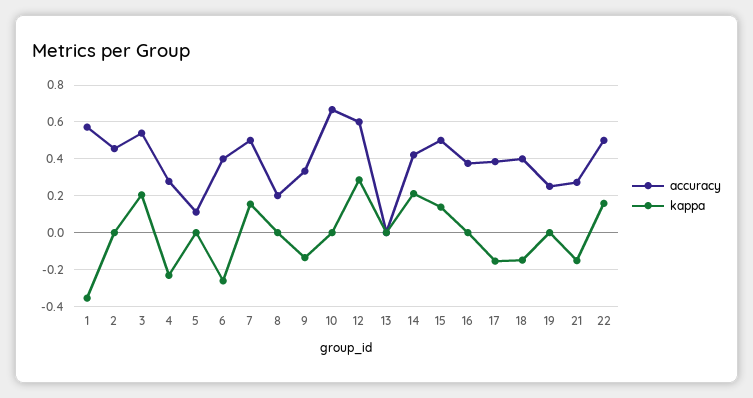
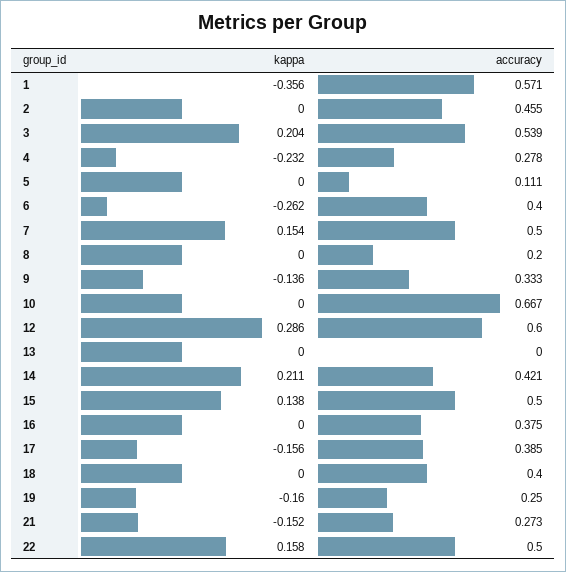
  {
    "accuracy": {
      "1": 0.571,
      "2": 0.455,
      "3": 0.539,
      "4": 0.278,
      "5": 0.111,
      "6": 0.4,
      "7": 0.5,
      "8": 0.2,
      "9": 0.333,
      "10": 0.667,
      "12": 0.6,
      "13": 0,
      "14": 0.421,
      "15": 0.5,
      "16": 0.375,
      "17": 0.385,
      "18": 0.4,
      "19": 0.25,
      "21": 0.273,
      "22": 0.5
    },
    "kappa": {
      "1": -0.356,
      "2": 0,
      "3": 0.204,
      "4": -0.232,
      "5": 0,
      "6": -0.262,
      "7": 0.154,
      "8": 0,
      "9": -0.136,
      "10": 0,
      "12": 0.286,
      "13": 0,
      "14": 0.211,
      "15": 0.138,
      "16": 0,
      "17": -0.156,
-     "18": -0.15,
+     "18": 0,
-     "19": 0,
+     "19": -0.16,
      "21": -0.152,
      "22": 0.158
    }
  }

